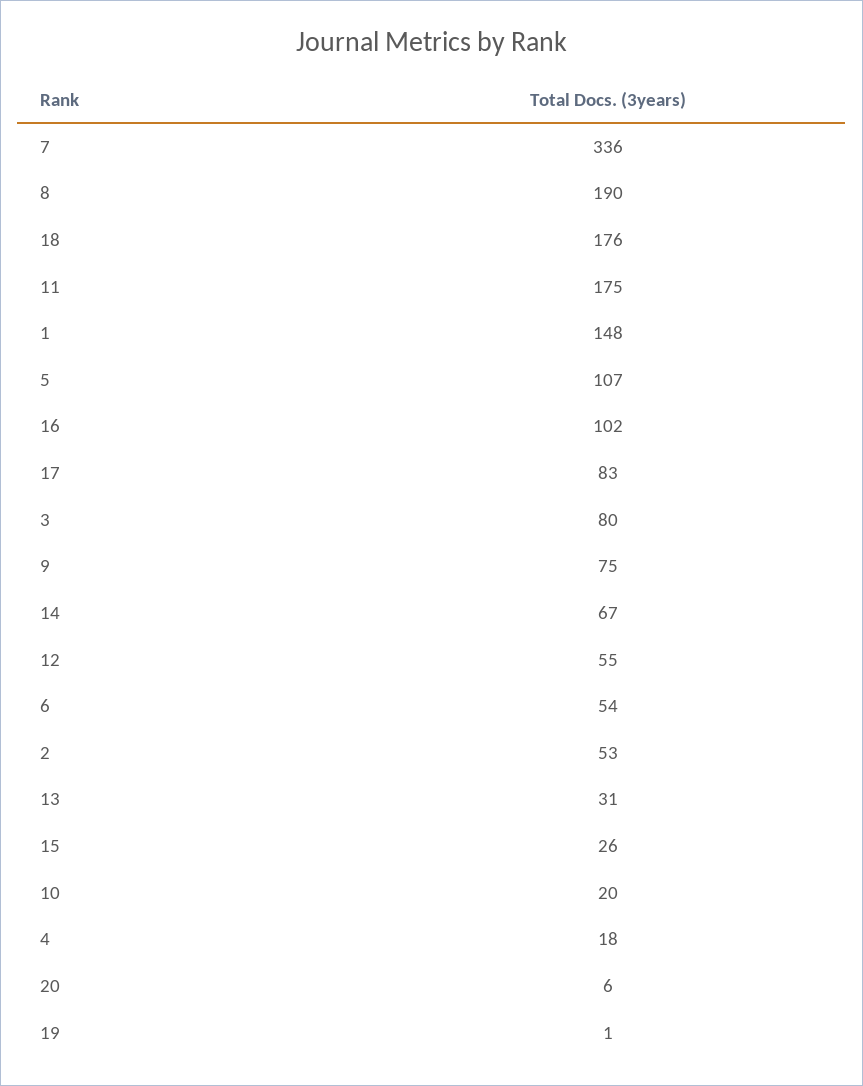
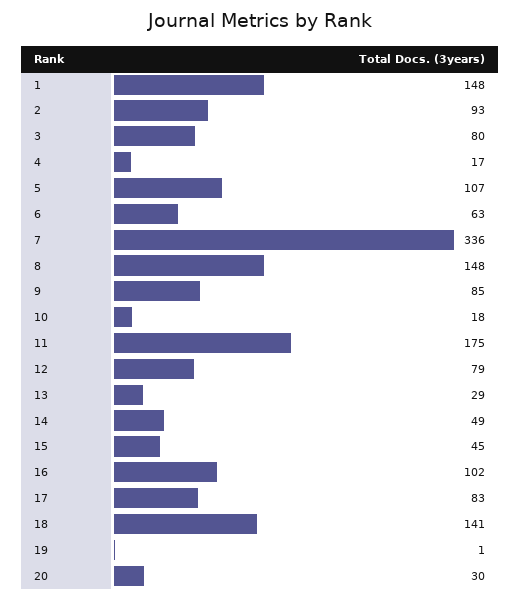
  {
    "7": 336,
-   "8": 190,
+   "8": 148,
-   "18": 176,
+   "18": 141,
    "11": 175,
    "1": 148,
    "5": 107,
    "16": 102,
    "17": 83,
    "3": 80,
-   "9": 75,
+   "9": 85,
-   "14": 67,
+   "14": 49,
-   "12": 55,
+   "12": 79,
-   "6": 54,
+   "6": 63,
-   "2": 53,
+   "2": 93,
-   "13": 31,
+   "13": 29,
-   "15": 26,
+   "15": 45,
-   "10": 20,
+   "10": 18,
-   "4": 18,
+   "4": 17,
-   "20": 6,
+   "20": 30,
    "19": 1
  }

